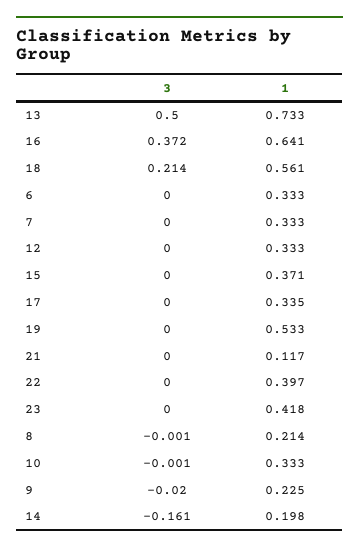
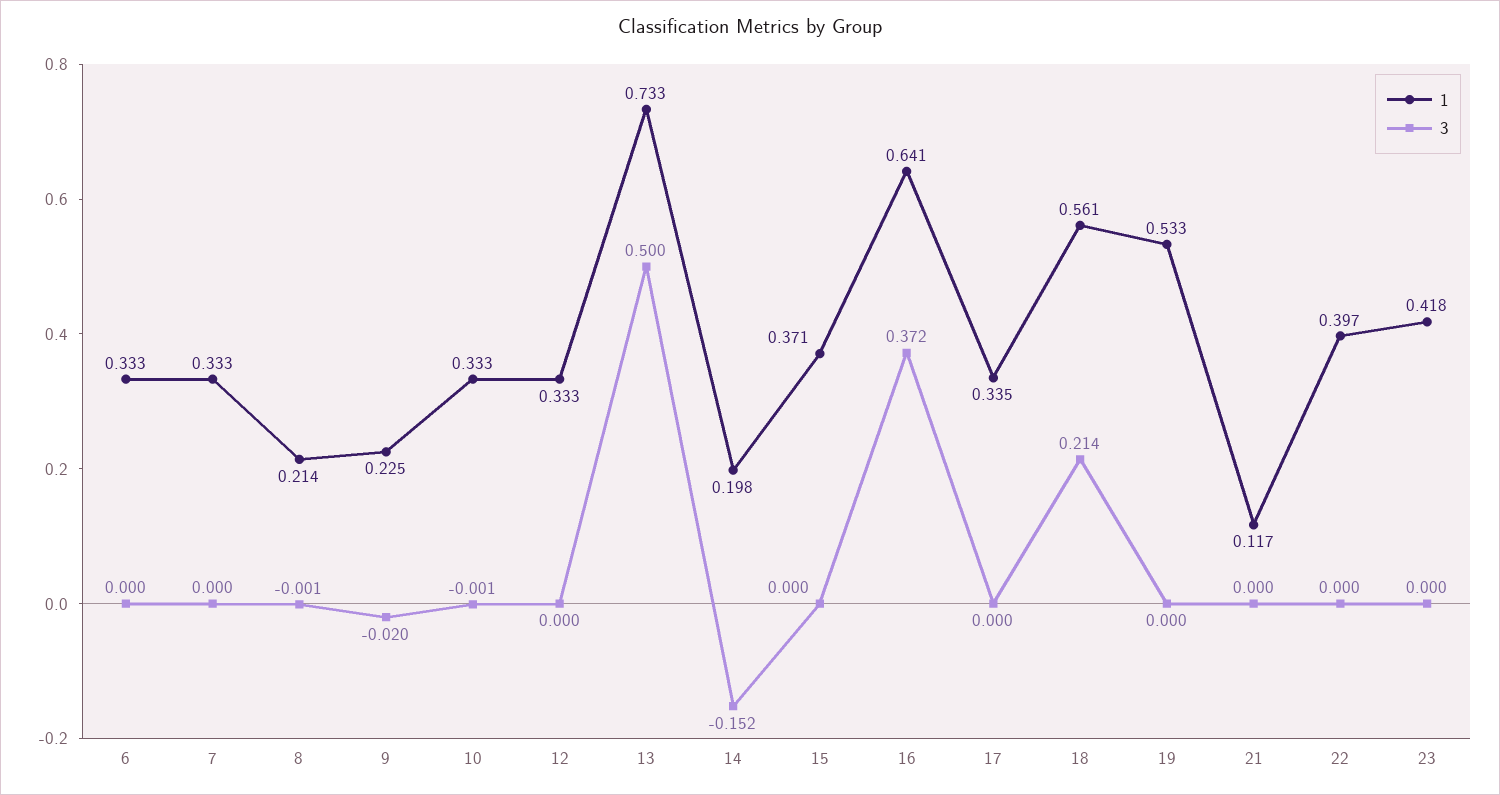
  {
    "3": {
      "13": 0.5,
      "16": 0.372,
      "18": 0.214,
      "6": 0,
      "7": 0,
      "12": 0,
      "15": 0,
      "17": 0,
      "19": 0,
      "21": 0,
      "22": 0,
      "23": 0,
      "8": -0.001,
      "10": -0.001,
      "9": -0.02,
-     "14": -0.161
+     "14": -0.152
    },
    "1": {
      "13": 0.733,
      "16": 0.641,
      "18": 0.561,
      "6": 0.333,
      "7": 0.333,
      "12": 0.333,
      "15": 0.371,
      "17": 0.335,
      "19": 0.533,
      "21": 0.117,
      "22": 0.397,
      "23": 0.418,
      "8": 0.214,
      "10": 0.333,
      "9": 0.225,
      "14": 0.198
    }
  }

